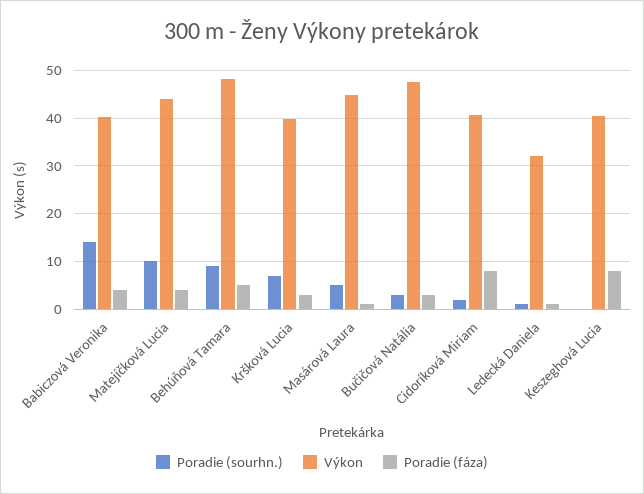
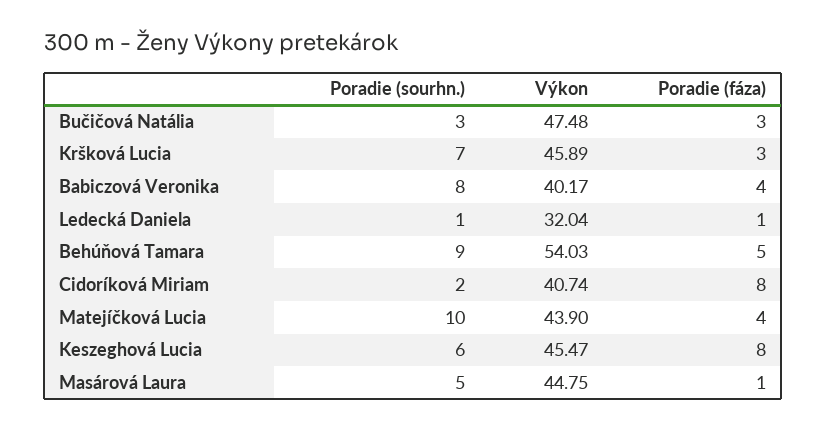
  {
    "Poradie (sourhn.)": {
-     "Babiczová Veronika": 14,
+     "Babiczová Veronika": 8,
      "Matejíčková Lucia": 10,
      "Behúňová Tamara": 9,
      "Kršková Lucia": 7,
      "Masárová Laura": 5,
      "Bučičová Natália": 3,
      "Cidoríková Miriam": 2,
      "Ledecká Daniela": 1,
-     "Keszeghová Lucia": 0
+     "Keszeghová Lucia": 6
    },
    "Výkon": {
      "Babiczová Veronika": 40.17,
      "Matejíčková Lucia": 43.9,
-     "Behúňová Tamara": 48,
+     "Behúňová Tamara": 54.03,
-     "Kršková Lucia": 40,
+     "Kršková Lucia": 45.89,
      "Masárová Laura": 44.75,
      "Bučičová Natália": 47.48,
      "Cidoríková Miriam": 40.74,
      "Ledecká Daniela": 32.04,
-     "Keszeghová Lucia": 40
+     "Keszeghová Lucia": 45.47
    },
    "Poradie (fáza)": {
      "Babiczová Veronika": 4,
      "Matejíčková Lucia": 4,
      "Behúňová Tamara": 5,
      "Kršková Lucia": 3,
      "Masárová Laura": 1,
      "Bučičová Natália": 3,
      "Cidoríková Miriam": 8,
      "Ledecká Daniela": 1,
      "Keszeghová Lucia": 8
    }
  }

